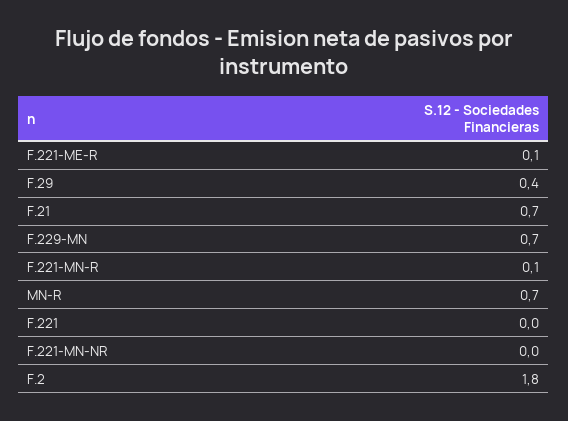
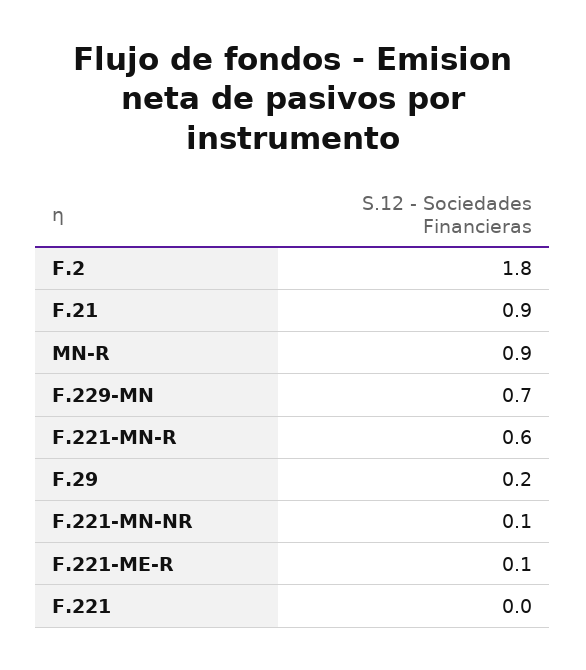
  {
    "F.221-ME-R": 0.1,
-   "F.29": 0.4,
+   "F.29": 0.2,
-   "F.21": 0.7,
+   "F.21": 0.9,
    "F.229-MN": 0.7,
-   "F.221-MN-R": 0.1,
+   "F.221-MN-R": 0.6,
-   "MN-R": 0.7,
+   "MN-R": 0.9,
    "F.221": 0,
-   "F.221-MN-NR": 0,
+   "F.221-MN-NR": 0.1,
    "F.2": 1.8
  }

